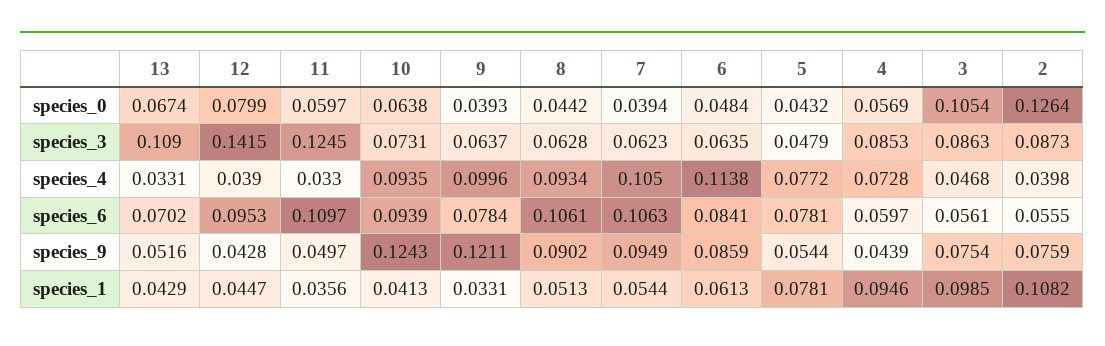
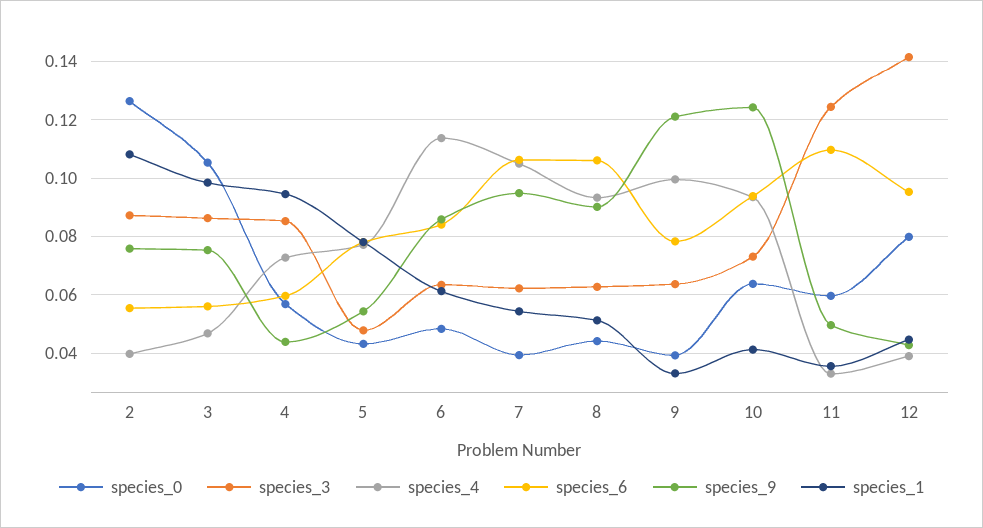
  {
    "species_0": {
-     "13": 0.0674,
      "12": 0.0799,
      "11": 0.0597,
      "10": 0.0638,
      "9": 0.0393,
      "8": 0.0442,
      "7": 0.0394,
      "6": 0.0484,
      "5": 0.0432,
      "4": 0.0569,
      "3": 0.1054,
      "2": 0.1264
    },
    "species_3": {
-     "13": 0.109,
      "12": 0.1415,
      "11": 0.1245,
      "10": 0.0731,
      "9": 0.0637,
      "8": 0.0628,
      "7": 0.0623,
      "6": 0.0635,
      "5": 0.0479,
      "4": 0.0853,
      "3": 0.0863,
      "2": 0.0873
    },
    "species_4": {
-     "13": 0.0331,
      "12": 0.039,
      "11": 0.033,
      "10": 0.0935,
      "9": 0.0996,
      "8": 0.0934,
      "7": 0.105,
      "6": 0.1138,
      "5": 0.0772,
      "4": 0.0728,
      "3": 0.0468,
      "2": 0.0398
    },
    "species_6": {
-     "13": 0.0702,
      "12": 0.0953,
      "11": 0.1097,
      "10": 0.0939,
      "9": 0.0784,
      "8": 0.1061,
      "7": 0.1063,
      "6": 0.0841,
      "5": 0.0781,
      "4": 0.0597,
      "3": 0.0561,
      "2": 0.0555
    },
    "species_9": {
-     "13": 0.0516,
      "12": 0.0428,
      "11": 0.0497,
      "10": 0.1243,
      "9": 0.1211,
      "8": 0.0902,
      "7": 0.0949,
      "6": 0.0859,
      "5": 0.0544,
      "4": 0.0439,
      "3": 0.0754,
      "2": 0.0759
    },
    "species_1": {
-     "13": 0.0429,
      "12": 0.0447,
      "11": 0.0356,
      "10": 0.0413,
      "9": 0.0331,
      "8": 0.0513,
      "7": 0.0544,
      "6": 0.0613,
      "5": 0.0781,
      "4": 0.0946,
      "3": 0.0985,
      "2": 0.1082
    }
  }

